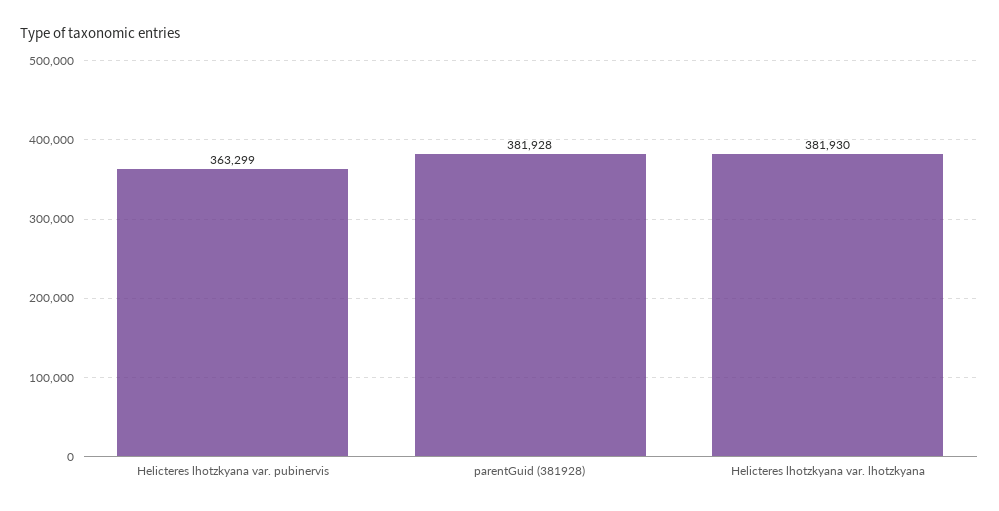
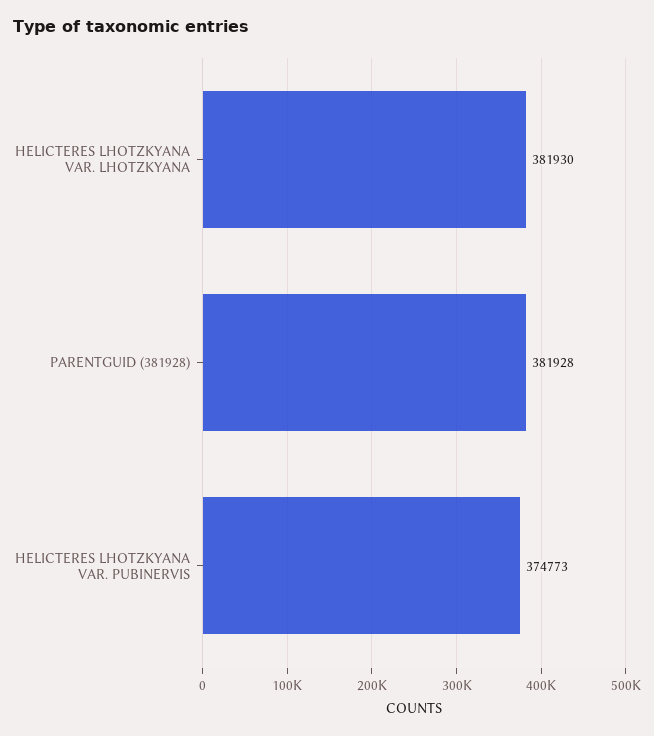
  {
-   "Helicteres lhotzkyana var. pubinervis": 363299,
+   "Helicteres lhotzkyana var. pubinervis": 374773,
    "parentGuid (381928)": 381928,
    "Helicteres lhotzkyana var. lhotzkyana": 381930
  }

